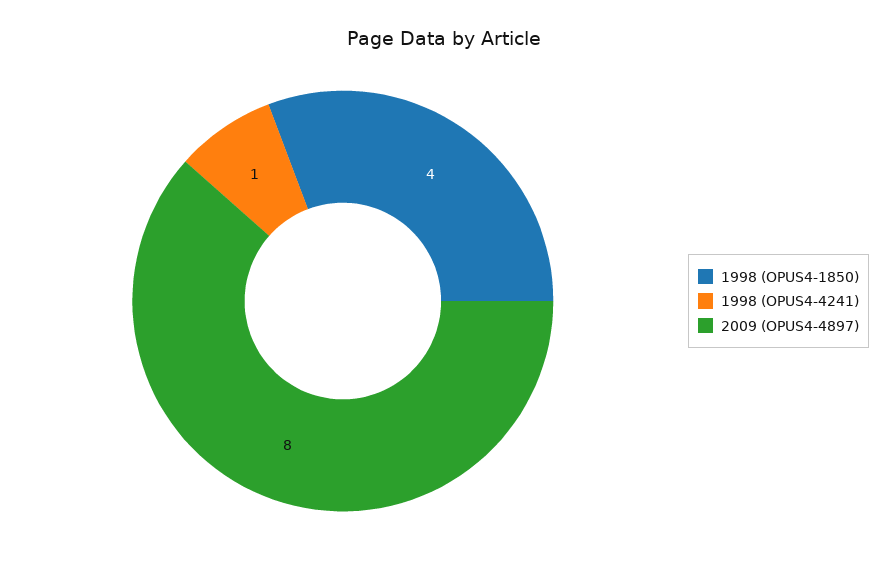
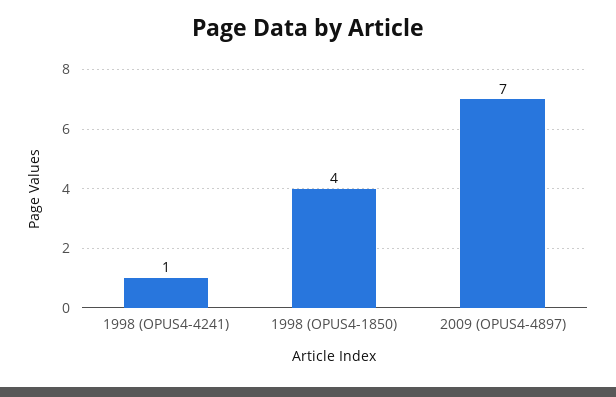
  {
    "1998 (OPUS4-1850)": 4,
    "1998 (OPUS4-4241)": 1,
-   "2009 (OPUS4-4897)": 8
+   "2009 (OPUS4-4897)": 7
  }

